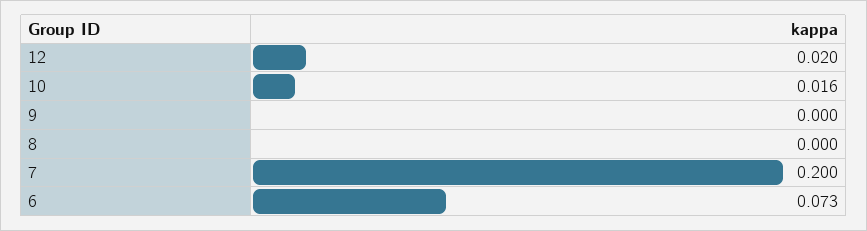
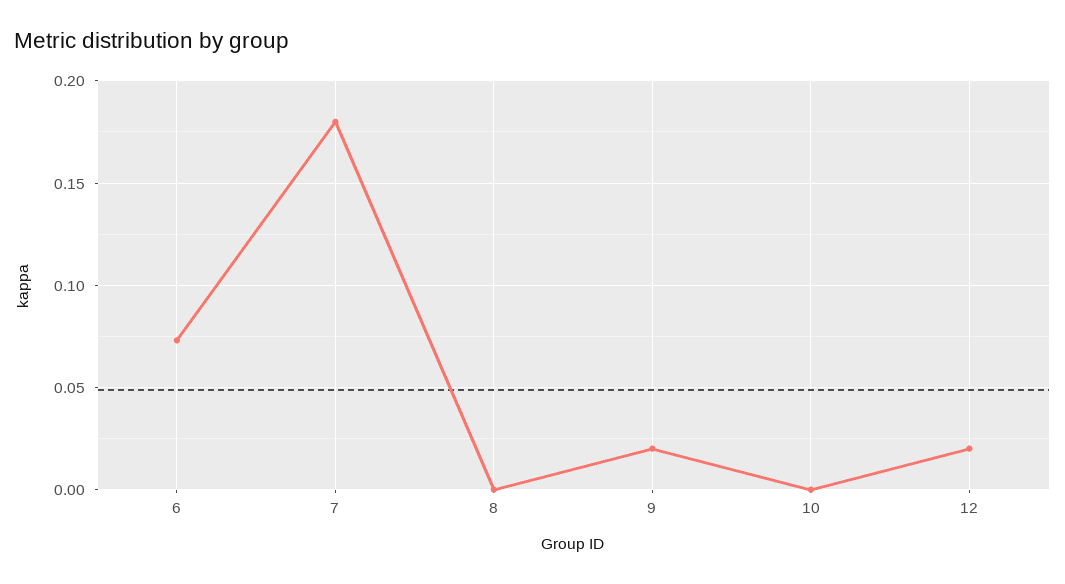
  {
    "12": 0.02,
-   "10": 0.016,
+   "10": 0,
-   "9": 0,
+   "9": 0.02,
    "8": 0,
-   "7": 0.2,
+   "7": 0.18,
    "6": 0.073
  }

